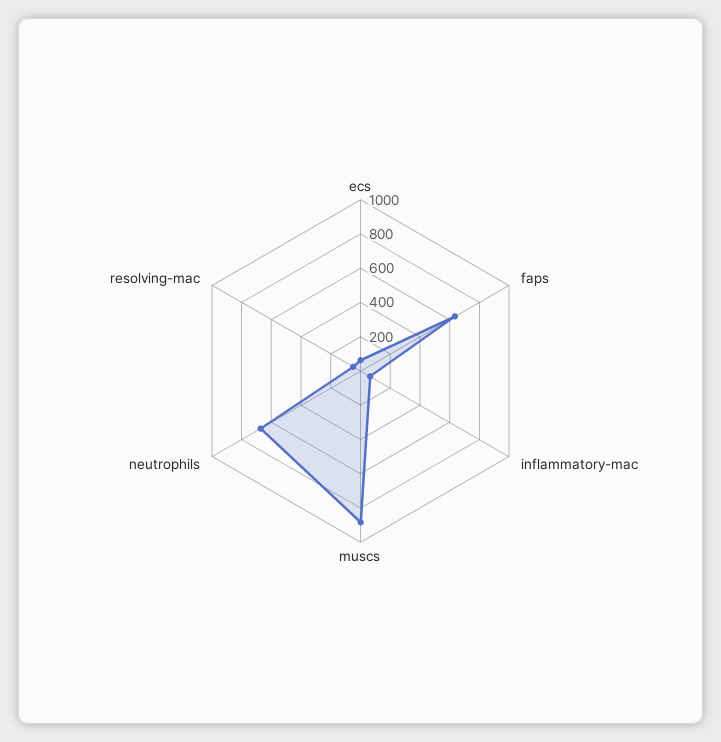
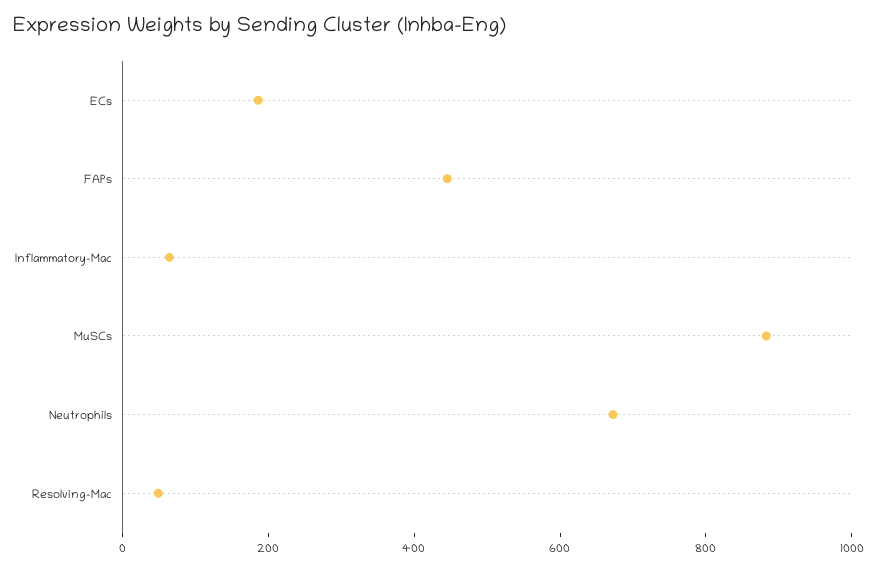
  {
-   "ecs": 50,
+   "ecs": 200,
-   "faps": 650,
+   "faps": 450,
    "inflammatory-mac": 50,
    "muscs": 900,
    "neutrophils": 650,
    "resolving-mac": 50
  }

